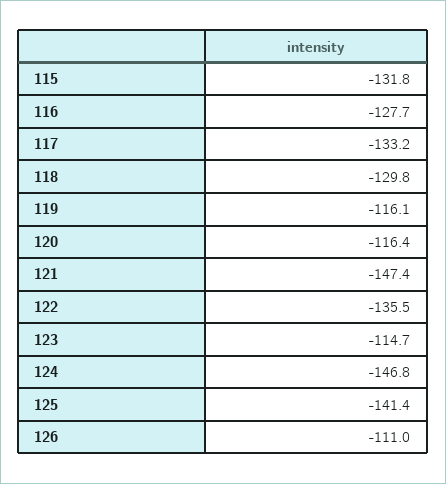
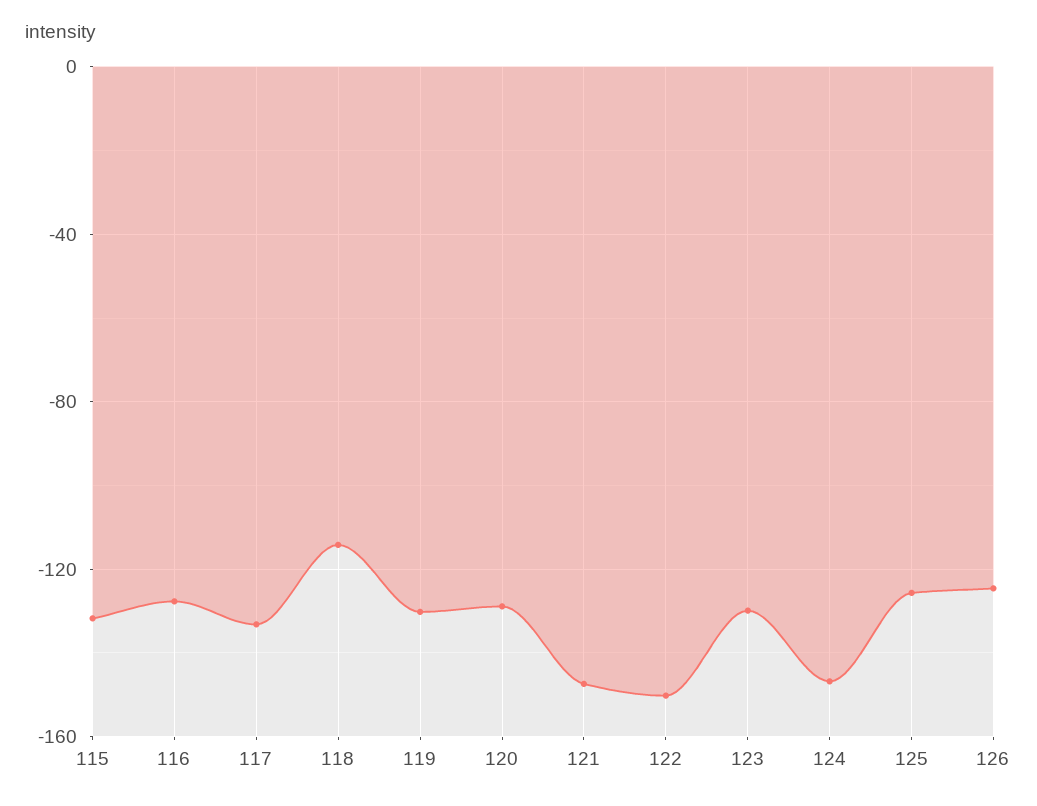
  {
    "115": -131.8,
    "116": -127.7,
    "117": -133.2,
-   "118": -129.8,
+   "118": -115,
-   "119": -116.1,
+   "119": -130,
-   "120": -116.4,
+   "120": -130,
    "121": -147.4,
-   "122": -135.5,
+   "122": -150,
-   "123": -114.7,
+   "123": -130,
    "124": -146.8,
-   "125": -141.4,
+   "125": -125,
-   "126": -111
+   "126": -125
  }

